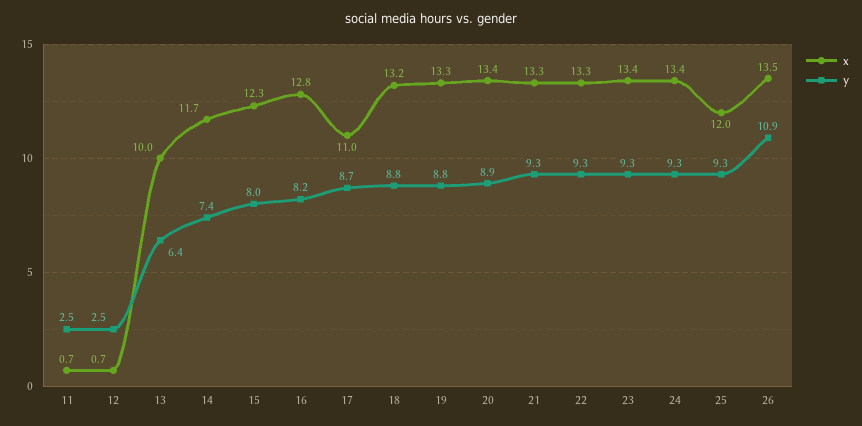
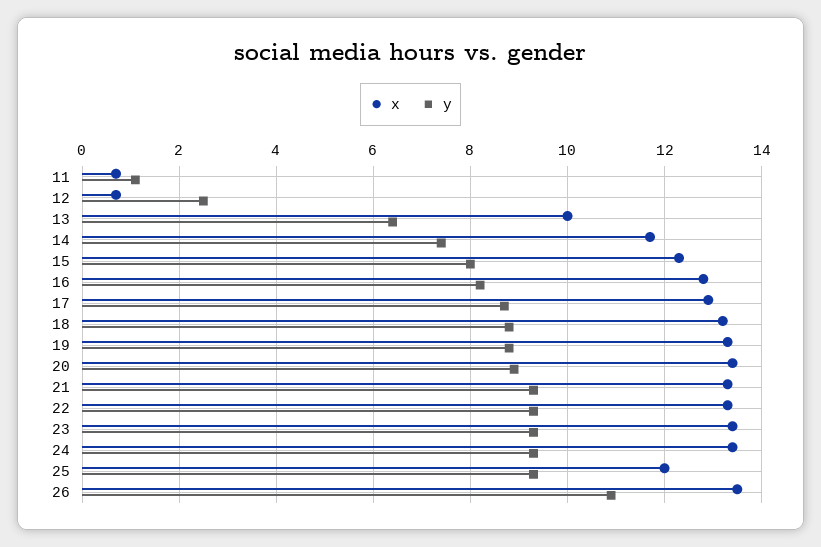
  {
    "x": {
      "11": 0.7,
      "12": 0.7,
      "13": 10,
      "14": 11.7,
      "15": 12.3,
      "16": 12.8,
-     "17": 11,
+     "17": 13,
      "18": 13.2,
      "19": 13.3,
      "20": 13.4,
      "21": 13.3,
      "22": 13.3,
      "23": 13.4,
      "24": 13.4,
      "25": 12,
      "26": 13.5
    },
    "y": {
-     "11": 2.5,
+     "11": 1,
      "12": 2.5,
      "13": 6.4,
      "14": 7.4,
      "15": 8,
      "16": 8.2,
      "17": 8.7,
      "18": 8.8,
      "19": 8.8,
      "20": 8.9,
      "21": 9.3,
      "22": 9.3,
      "23": 9.3,
      "24": 9.3,
      "25": 9.3,
      "26": 10.9
    }
  }

